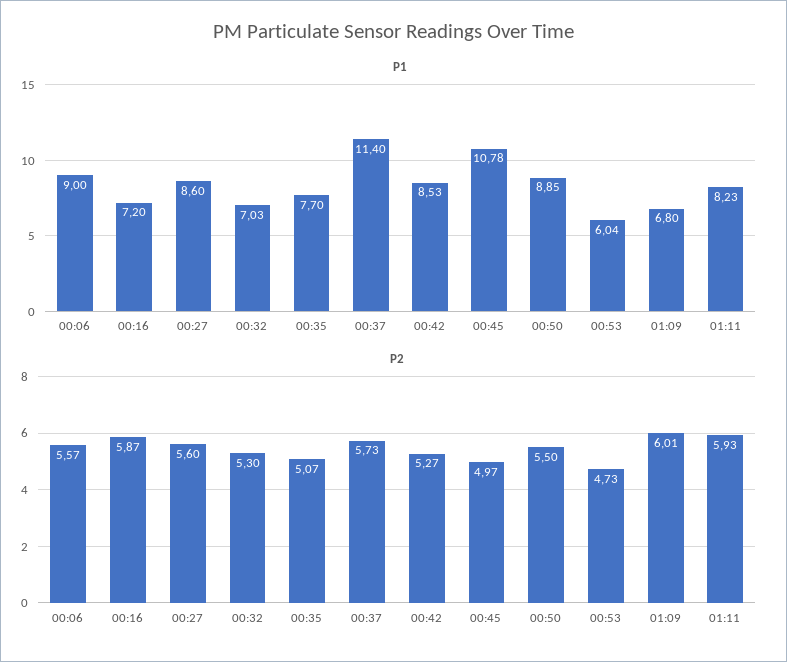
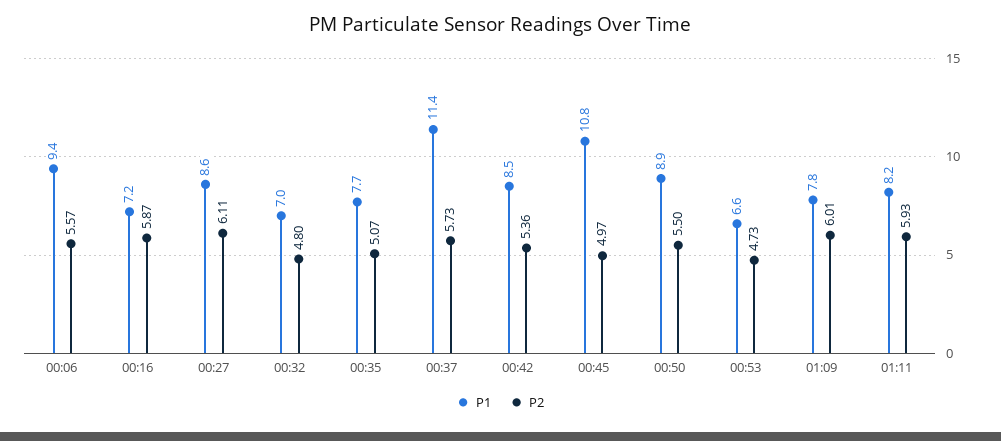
  {
    "P1": {
-     "00:06": 9,
+     "00:06": 9.4,
      "00:16": 7.2,
      "00:27": 8.6,
      "00:32": 7.03,
      "00:35": 7.7,
      "00:37": 11.4,
      "00:42": 8.53,
      "00:45": 10.78,
      "00:50": 8.85,
-     "00:53": 6.04,
+     "00:53": 6.6,
-     "01:09": 6.8,
+     "01:09": 7.8,
      "01:11": 8.23
    },
    "P2": {
      "00:06": 5.57,
      "00:16": 5.87,
-     "00:27": 5.6,
+     "00:27": 6.11,
-     "00:32": 5.3,
+     "00:32": 4.8,
      "00:35": 5.07,
      "00:37": 5.73,
-     "00:42": 5.27,
+     "00:42": 5.36,
      "00:45": 4.97,
      "00:50": 5.5,
      "00:53": 4.73,
      "01:09": 6.01,
      "01:11": 5.93
    }
  }

